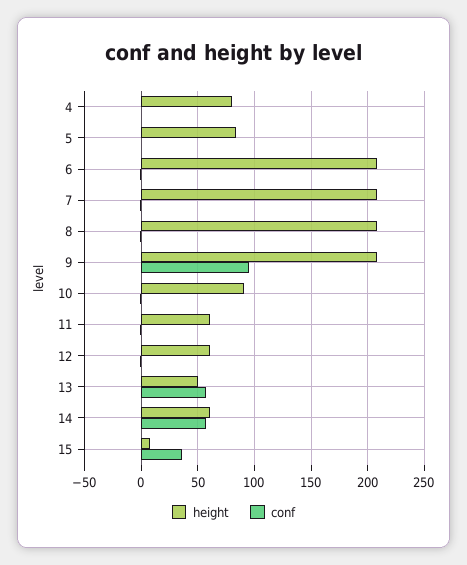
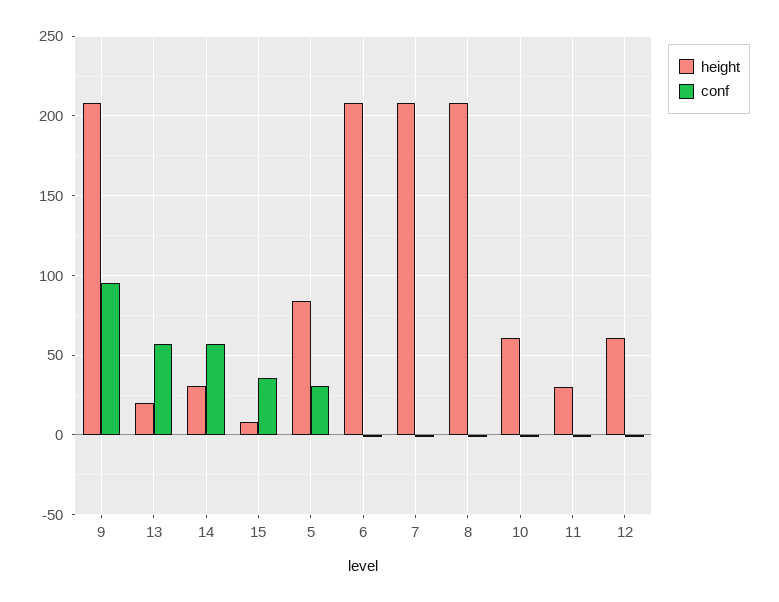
  {
    "height": {
-     "4": 80,
      "5": 85,
      "6": 210,
      "7": 210,
      "8": 210,
      "9": 210,
-     "10": 90,
+     "10": 60,
-     "11": 60,
+     "11": 30,
      "12": 60,
-     "13": 50,
+     "13": 20,
-     "14": 60,
+     "14": 30,
      "15": 10
    },
    "conf": {
-     "4": 0,
-     "5": 0,
+     "5": 30,
      "6": 0,
      "7": 0,
      "8": 0,
      "9": 95,
      "10": 0,
      "11": 0,
      "12": 0,
      "13": 55,
      "14": 55,
      "15": 35
    }
  }

